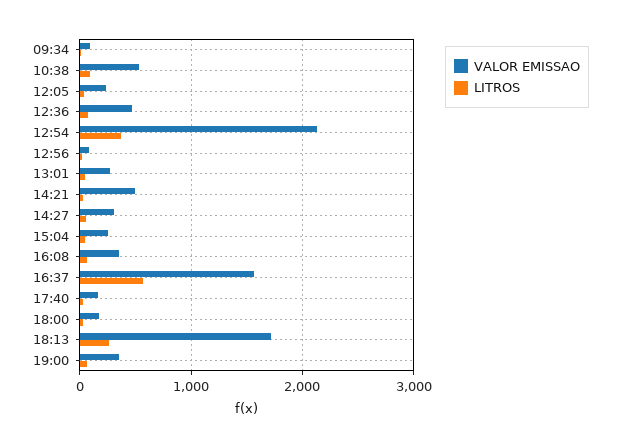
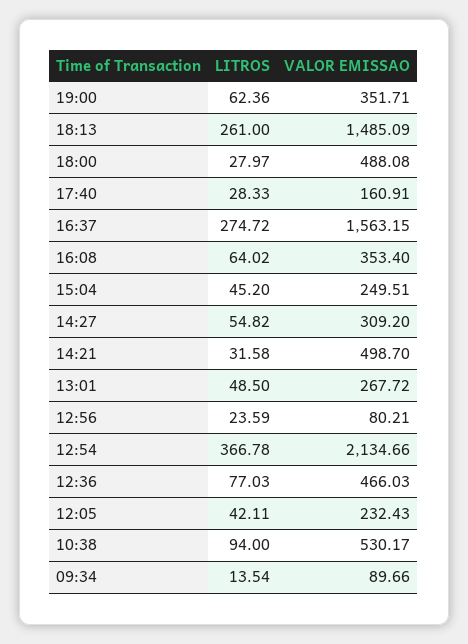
  {
    "VALOR EMISSAO": {
      "09:34": 89.66,
      "10:38": 530.17,
      "12:05": 232.43,
      "12:36": 466.03,
      "12:54": 2134.66,
      "12:56": 80.21,
      "13:01": 267.72,
      "14:21": 498.7,
      "14:27": 309.2,
      "15:04": 249.51,
      "16:08": 353.4,
      "16:37": 1563.15,
      "17:40": 160.91,
-     "18:00": 200,
+     "18:00": 488.08,
-     "18:13": 1700,
+     "18:13": 1485.09,
      "19:00": 351.71
    },
    "LITROS": {
      "09:34": 13.54,
      "10:38": 94,
      "12:05": 42.11,
      "12:36": 77.03,
      "12:54": 366.78,
      "12:56": 23.59,
      "13:01": 48.5,
      "14:21": 31.58,
      "14:27": 54.82,
      "15:04": 45.2,
      "16:08": 64.02,
-     "16:37": 600,
+     "16:37": 274.72,
      "17:40": 28.33,
      "18:00": 27.97,
      "18:13": 261,
      "19:00": 62.36
    }
  }

